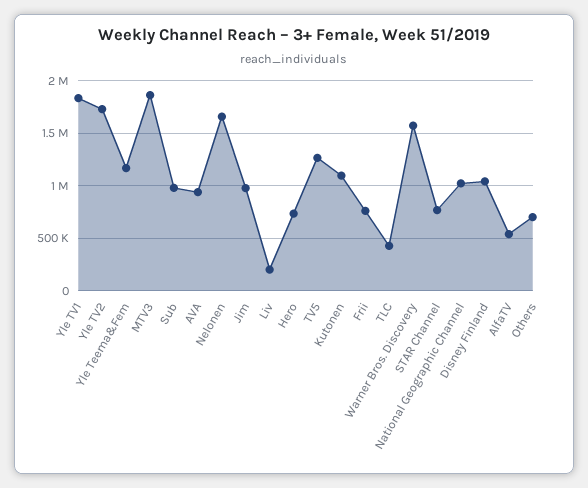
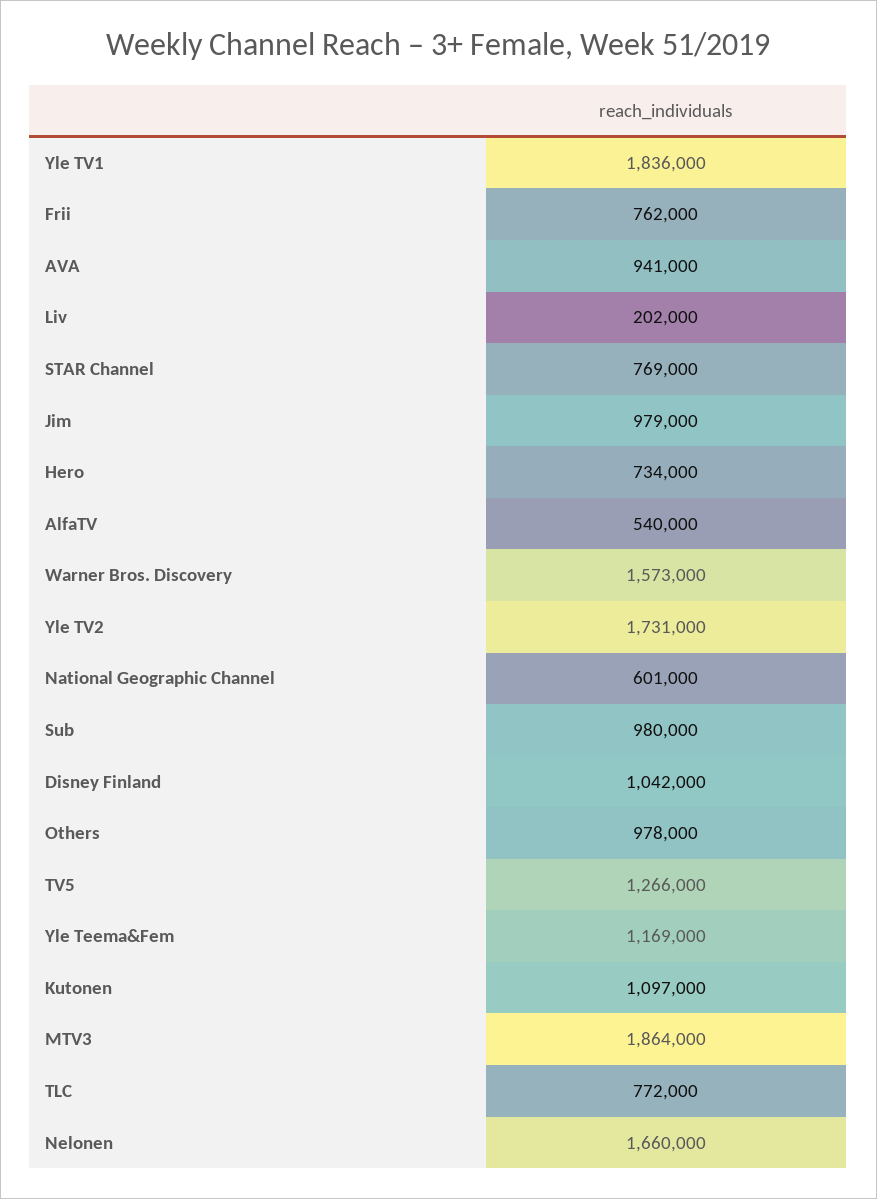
  {
    "Yle TV1": 1836000,
    "Yle TV2": 1731000,
    "Yle Teema&Fem": 1169000,
    "MTV3": 1864000,
    "Sub": 980000,
    "AVA": 941000,
    "Nelonen": 1660000,
    "Jim": 979000,
    "Liv": 202000,
    "Hero": 734000,
    "TV5": 1266000,
    "Kutonen": 1097000,
    "Frii": 762000,
-   "TLC": 400000,
+   "TLC": 772000,
    "Warner Bros. Discovery": 1573000,
    "STAR Channel": 769000,
-   "National Geographic Channel": 1000000,
+   "National Geographic Channel": 601000,
    "Disney Finland": 1042000,
    "AlfaTV": 540000,
-   "Others": 700000
+   "Others": 978000
  }

